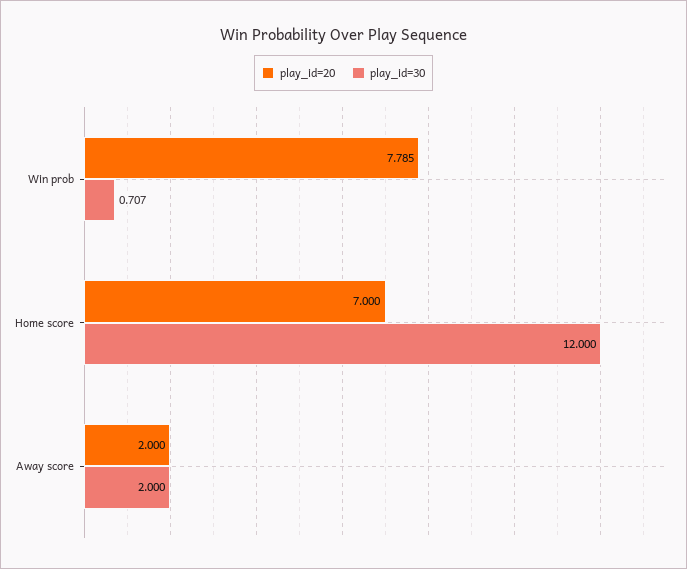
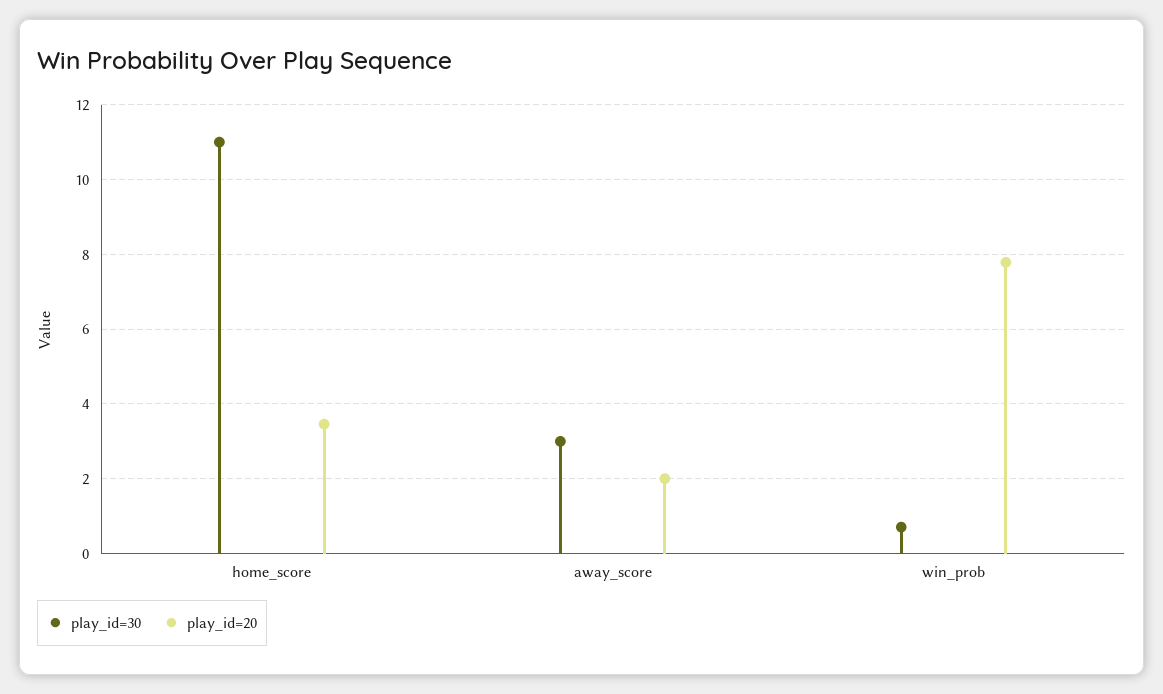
  {
    "play_id=20": {
      "Win prob": 7.785,
-     "Home score": 7,
+     "Home score": 3.4,
      "Away score": 2
    },
    "play_id=30": {
      "Win prob": 0.707,
-     "Home score": 12,
+     "Home score": 11,
-     "Away score": 2
+     "Away score": 3
    }
  }

